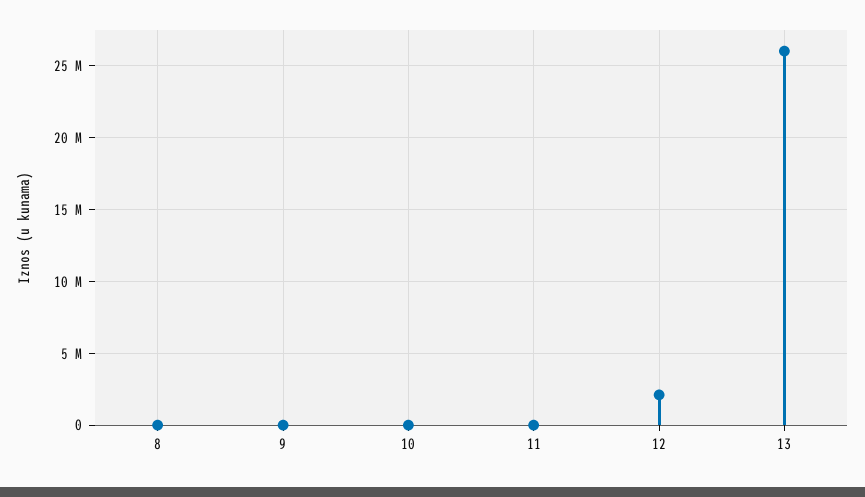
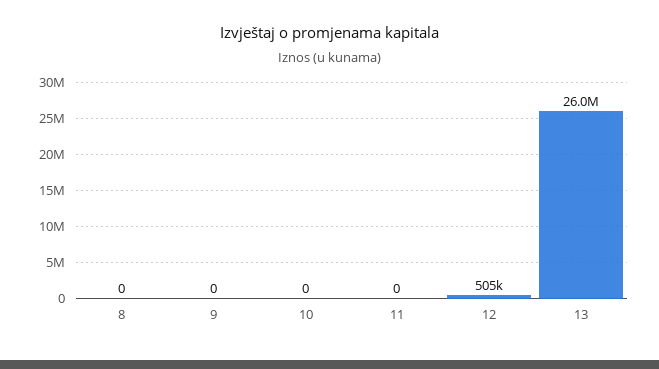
  {
    "8": 0,
    "9": 0,
    "10": 0,
    "11": 0,
-   "12": 2000000,
+   "12": 505000,
    "13": 26000000
  }

